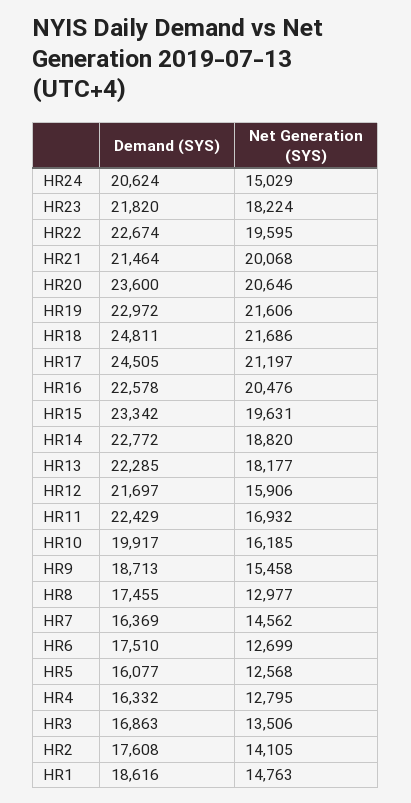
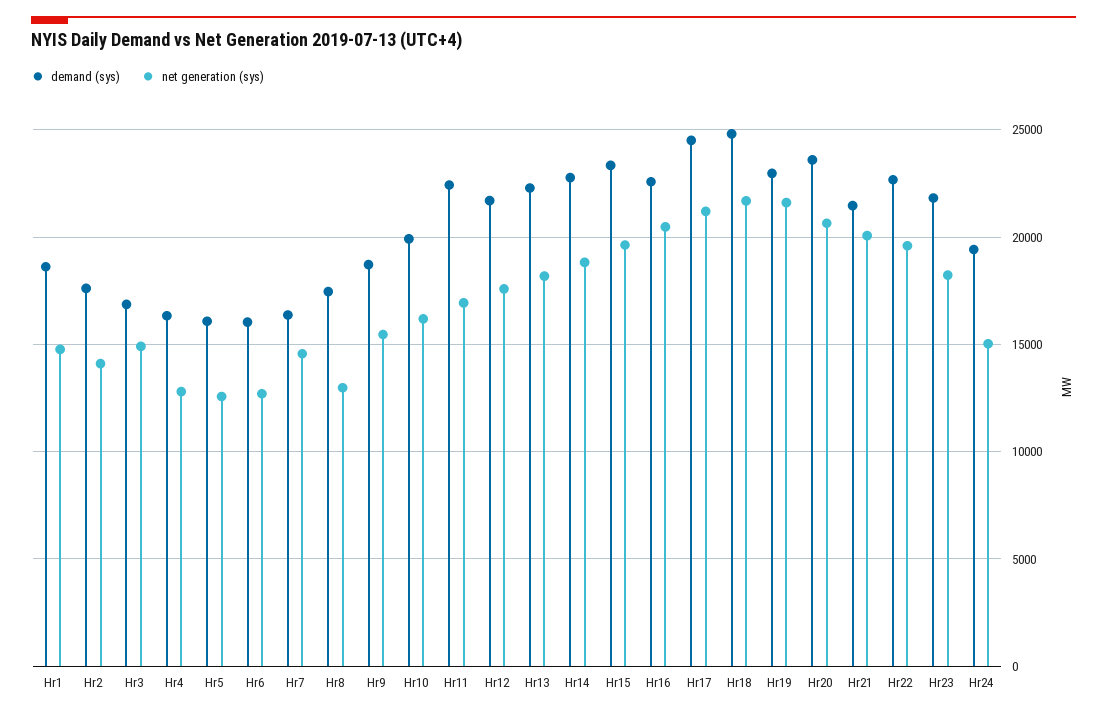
  {
    "Demand (SYS)": {
-     "HR24": 20624,
+     "HR24": 19500,
      "HR23": 21820,
      "HR22": 22674,
      "HR21": 21464,
      "HR20": 23600,
      "HR19": 22972,
      "HR18": 24811,
      "HR17": 24505,
      "HR16": 22578,
      "HR15": 23342,
      "HR14": 22772,
      "HR13": 22285,
      "HR12": 21697,
      "HR11": 22429,
      "HR10": 19917,
      "HR9": 18713,
      "HR8": 17455,
      "HR7": 16369,
-     "HR6": 17510,
+     "HR6": 16000,
      "HR5": 16077,
      "HR4": 16332,
      "HR3": 16863,
      "HR2": 17608,
      "HR1": 18616
    },
    "Net Generation (SYS)": {
      "HR24": 15029,
      "HR23": 18224,
      "HR22": 19595,
      "HR21": 20068,
      "HR20": 20646,
      "HR19": 21606,
      "HR18": 21686,
      "HR17": 21197,
      "HR16": 20476,
      "HR15": 19631,
      "HR14": 18820,
      "HR13": 18177,
-     "HR12": 15906,
+     "HR12": 17500,
      "HR11": 16932,
      "HR10": 16185,
      "HR9": 15458,
      "HR8": 12977,
      "HR7": 14562,
      "HR6": 12699,
      "HR5": 12568,
      "HR4": 12795,
-     "HR3": 13506,
+     "HR3": 15000,
      "HR2": 14105,
      "HR1": 14763
    }
  }

